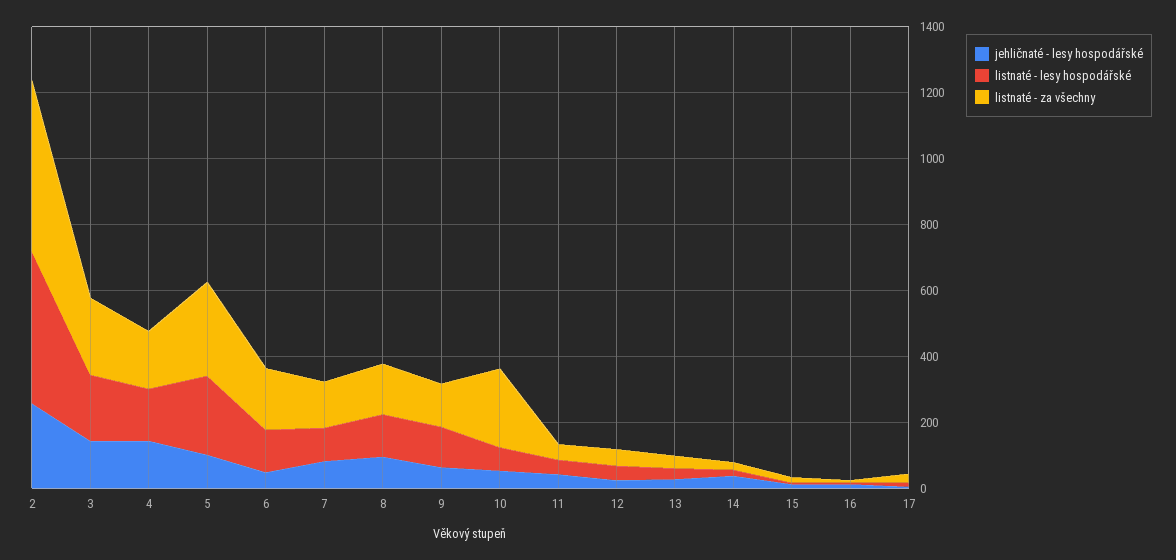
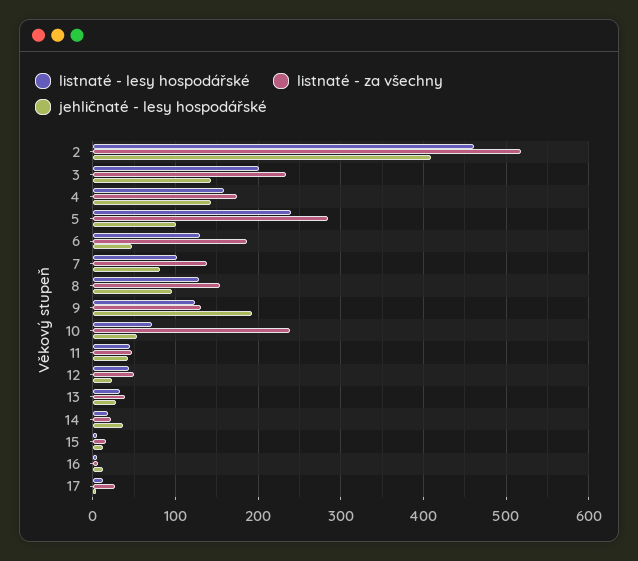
  {
    "jehličnaté - lesy hospodářské": {
-     "2": 250,
+     "2": 410,
      "3": 140,
      "4": 140,
      "5": 100,
      "6": 50,
      "7": 80,
      "8": 100,
-     "9": 50,
+     "9": 190,
      "10": 50,
      "11": 40,
      "12": 20,
      "13": 30,
      "14": 40,
      "15": 10,
      "16": 10,
      "17": 0
    },
    "listnaté - lesy hospodářské": {
      "2": 460,
      "3": 200,
      "4": 160,
      "5": 240,
      "6": 130,
      "7": 100,
      "8": 130,
      "9": 120,
      "10": 70,
      "11": 40,
      "12": 40,
      "13": 30,
      "14": 20,
      "15": 0,
      "16": 10,
      "17": 10
    },
    "listnaté - za všechny": {
      "2": 520,
      "3": 230,
      "4": 170,
      "5": 280,
      "6": 190,
      "7": 140,
      "8": 150,
      "9": 130,
      "10": 240,
      "11": 50,
      "12": 50,
      "13": 40,
      "14": 20,
      "15": 20,
      "16": 10,
      "17": 30
    }
  }

